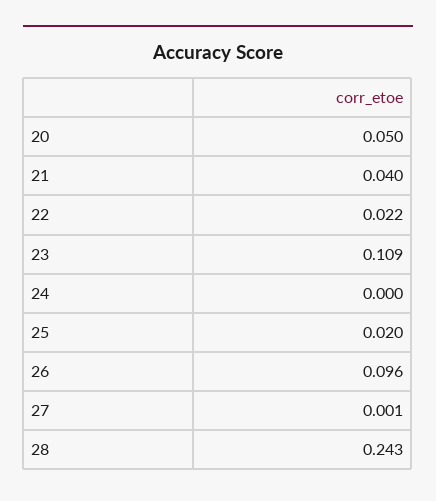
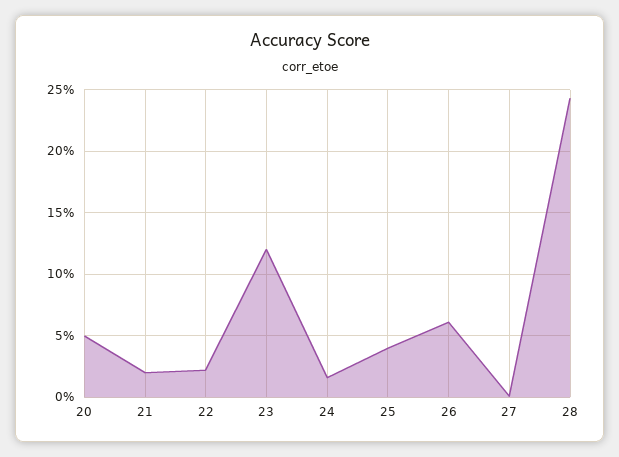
  {
    "20": 0.05,
-   "21": 0.04,
+   "21": 0.02,
    "22": 0.022,
-   "23": 0.109,
+   "23": 0.12,
-   "24": 0,
+   "24": 0.015,
-   "25": 0.02,
+   "25": 0.04,
-   "26": 0.096,
+   "26": 0.06,
    "27": 0.001,
    "28": 0.243
  }

